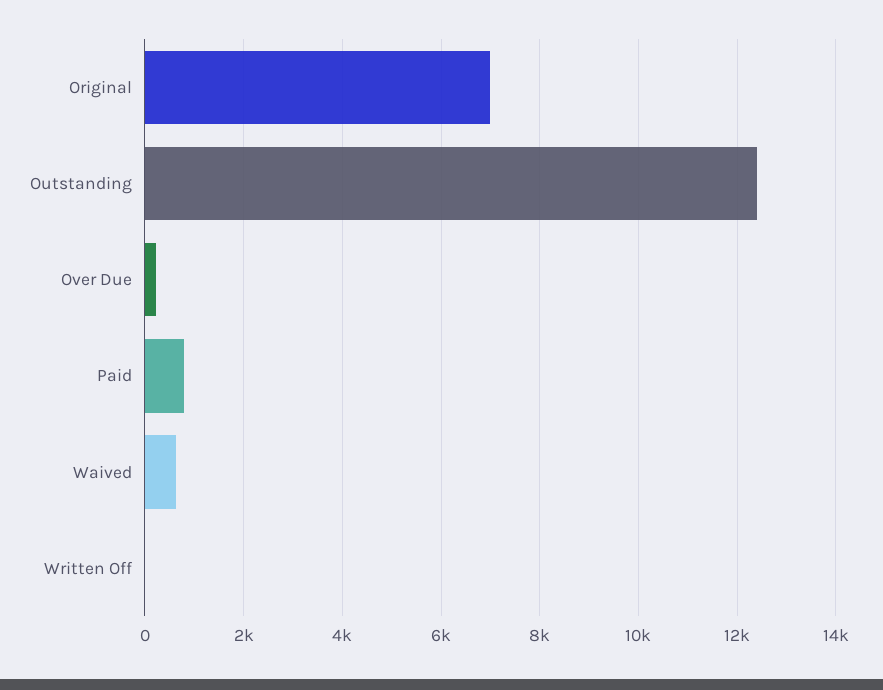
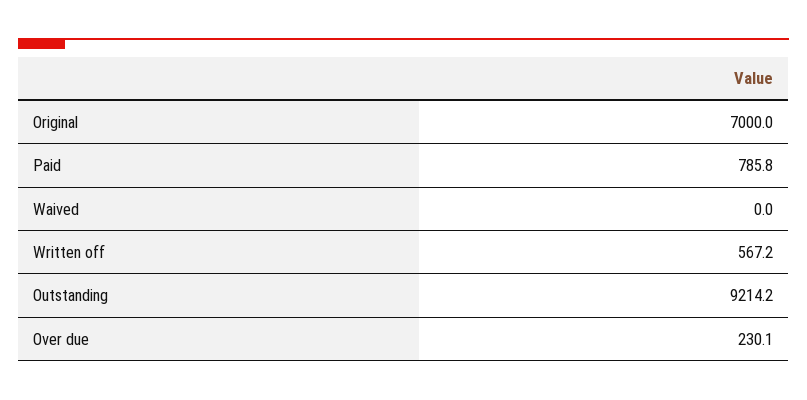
  {
    "Original": 7000,
-   "Outstanding": 12400,
+   "Outstanding": 9214.2,
    "Over Due": 230.1,
    "Paid": 785.8,
-   "Waived": 600,
+   "Waived": 0,
-   "Written Off": 0
+   "Written Off": 567.2
  }

